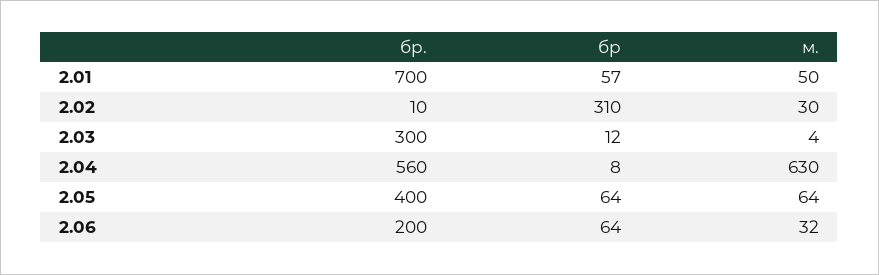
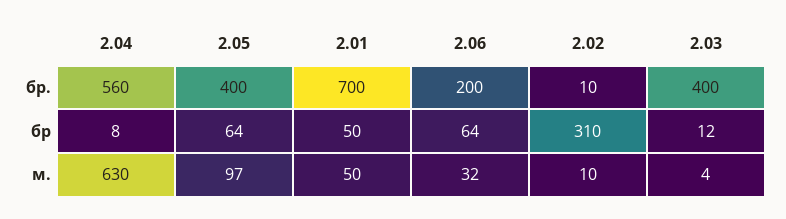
  {
    "бр.": {
      "2.01": 700,
      "2.02": 10,
-     "2.03": 300,
+     "2.03": 400,
      "2.04": 560,
      "2.05": 400,
      "2.06": 200
    },
    "бр": {
-     "2.01": 57,
+     "2.01": 50,
      "2.02": 310,
      "2.03": 12,
      "2.04": 8,
      "2.05": 64,
      "2.06": 64
    },
    "м.": {
      "2.01": 50,
-     "2.02": 30,
+     "2.02": 10,
      "2.03": 4,
      "2.04": 630,
-     "2.05": 64,
+     "2.05": 97,
      "2.06": 32
    }
  }

